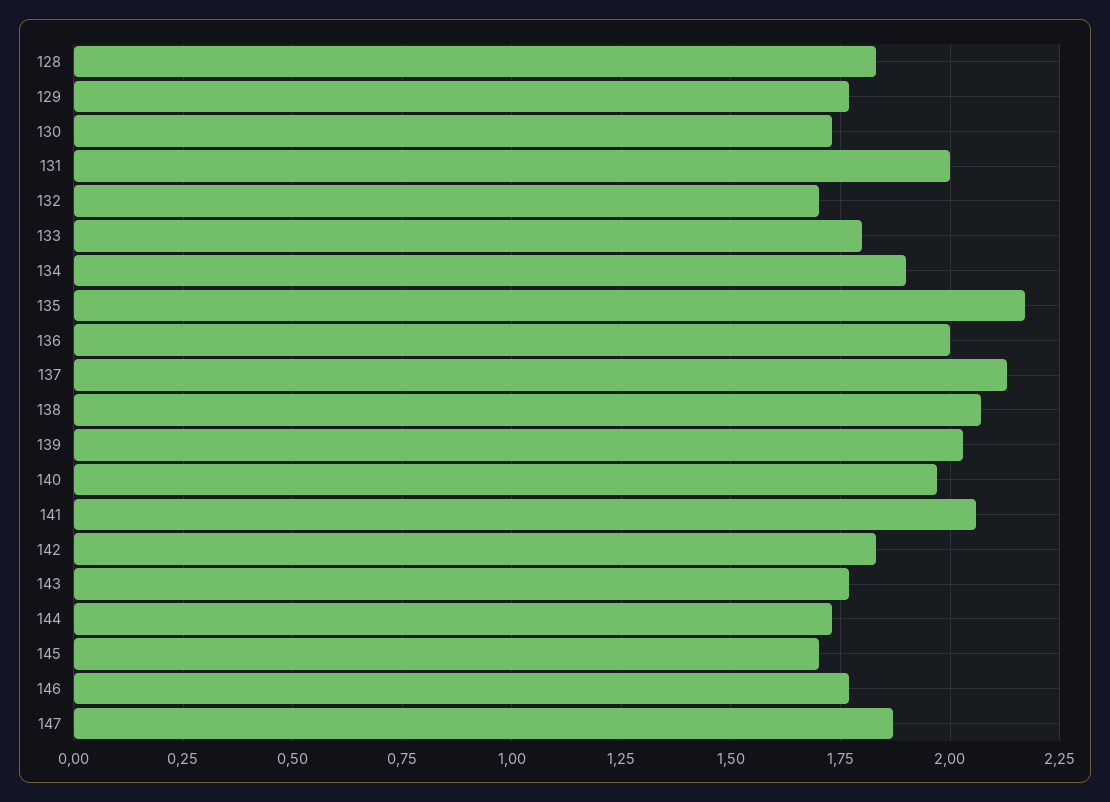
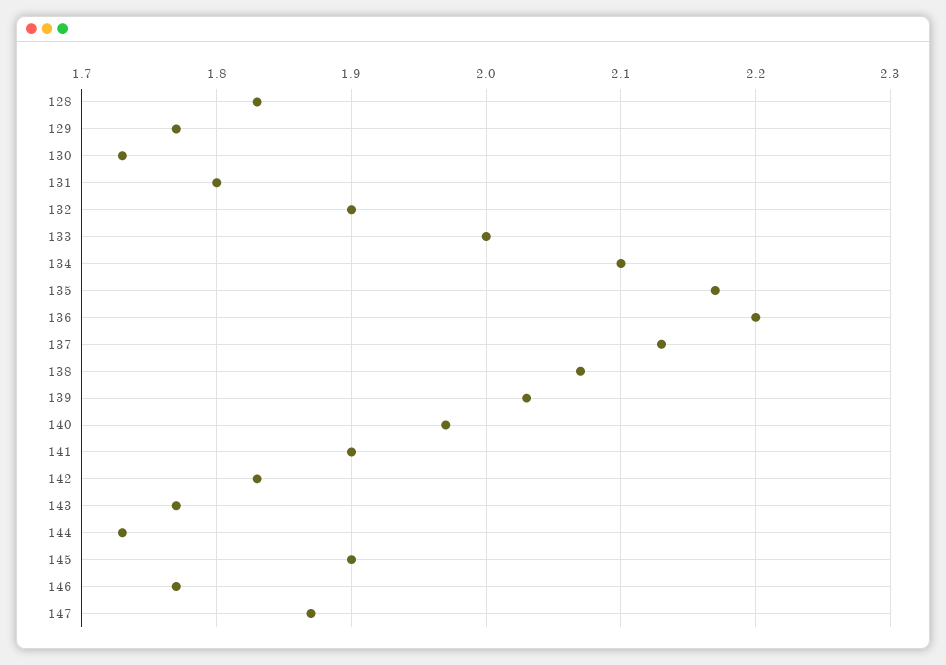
  {
    "128": 1.83,
    "129": 1.77,
    "130": 1.73,
-   "131": 2,
+   "131": 1.8,
-   "132": 1.7,
+   "132": 1.9,
-   "133": 1.8,
+   "133": 2,
-   "134": 1.9,
+   "134": 2.1,
    "135": 2.17,
-   "136": 2,
+   "136": 2.2,
    "137": 2.13,
    "138": 2.07,
    "139": 2.03,
    "140": 1.97,
-   "141": 2.05,
+   "141": 1.9,
    "142": 1.83,
    "143": 1.77,
    "144": 1.73,
-   "145": 1.7,
+   "145": 1.9,
    "146": 1.77,
    "147": 1.87
  }

